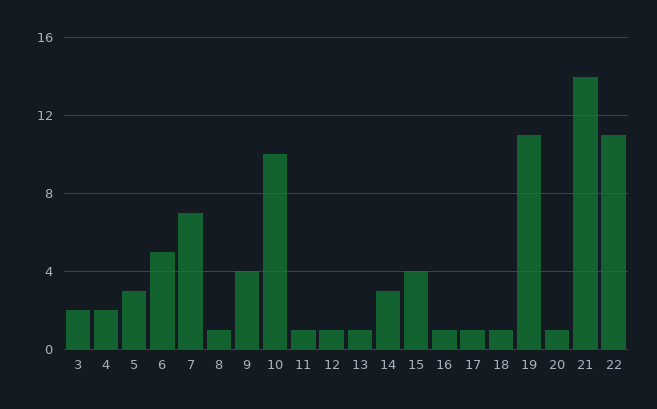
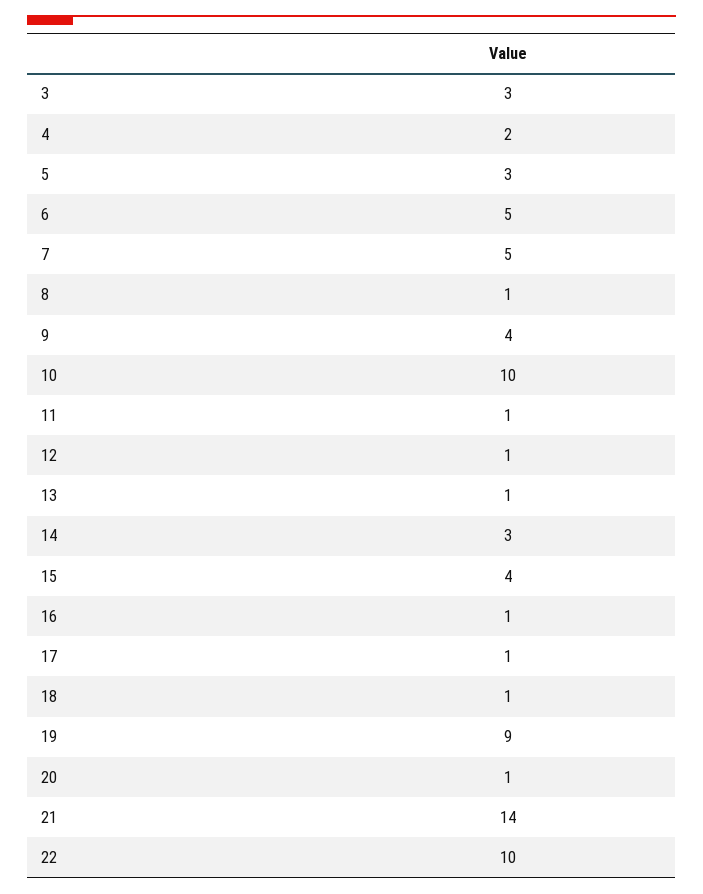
  {
-   "3": 2,
+   "3": 3,
    "4": 2,
    "5": 3,
    "6": 5,
-   "7": 7,
+   "7": 5,
    "8": 1,
    "9": 4,
    "10": 10,
    "11": 1,
    "12": 1,
    "13": 1,
    "14": 3,
    "15": 4,
    "16": 1,
    "17": 1,
    "18": 1,
-   "19": 11,
+   "19": 9,
    "20": 1,
    "21": 14,
-   "22": 11
+   "22": 10
  }

